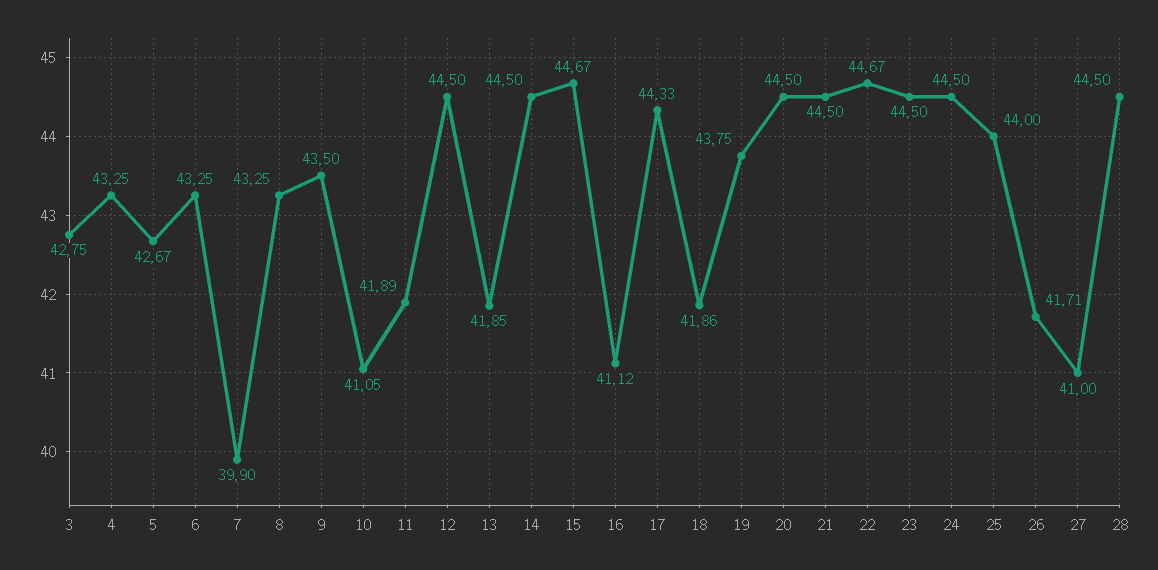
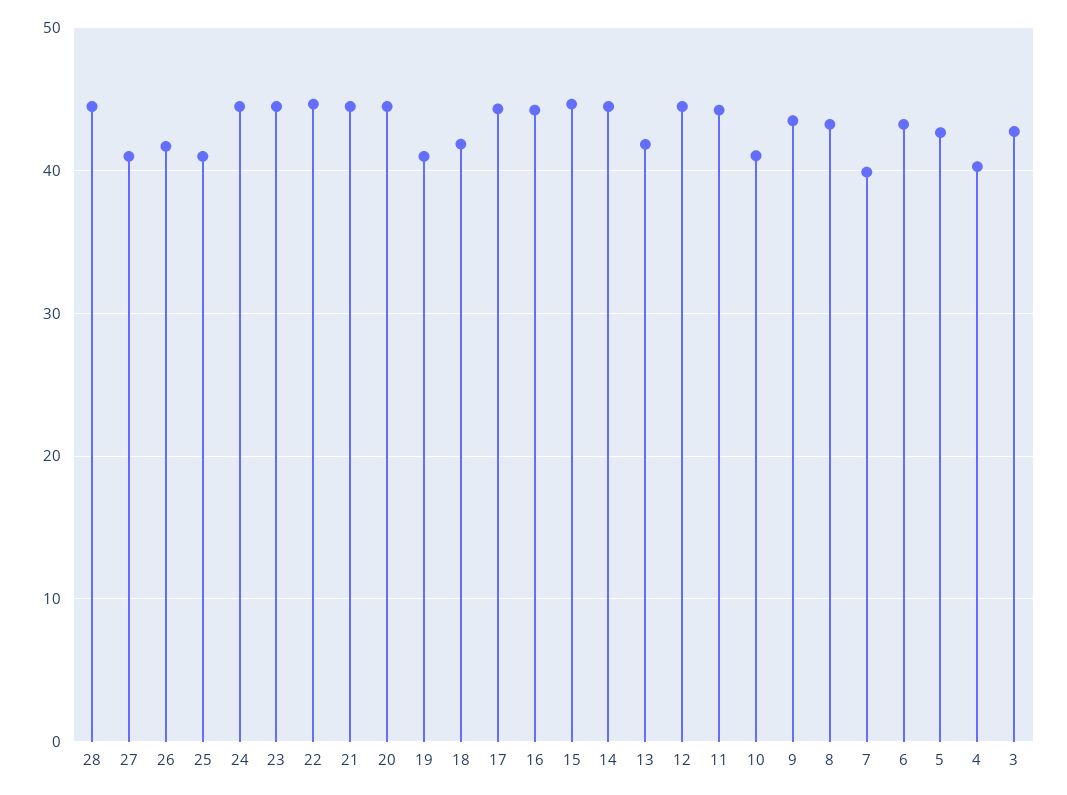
  {
    "3": 42.75,
-   "4": 43.25,
+   "4": 40,
    "5": 42.67,
    "6": 43.25,
    "7": 39.9,
    "8": 43.25,
    "9": 43.5,
    "10": 41.05,
-   "11": 41.89,
+   "11": 44,
    "12": 44.5,
    "13": 41.85,
    "14": 44.5,
    "15": 44.67,
-   "16": 41.12,
+   "16": 44,
    "17": 44.33,
    "18": 41.86,
-   "19": 43.75,
+   "19": 41,
    "20": 44.5,
    "21": 44.5,
    "22": 44.67,
    "23": 44.5,
    "24": 44.5,
-   "25": 44,
+   "25": 41,
    "26": 41.71,
    "27": 41,
    "28": 44.5
  }

